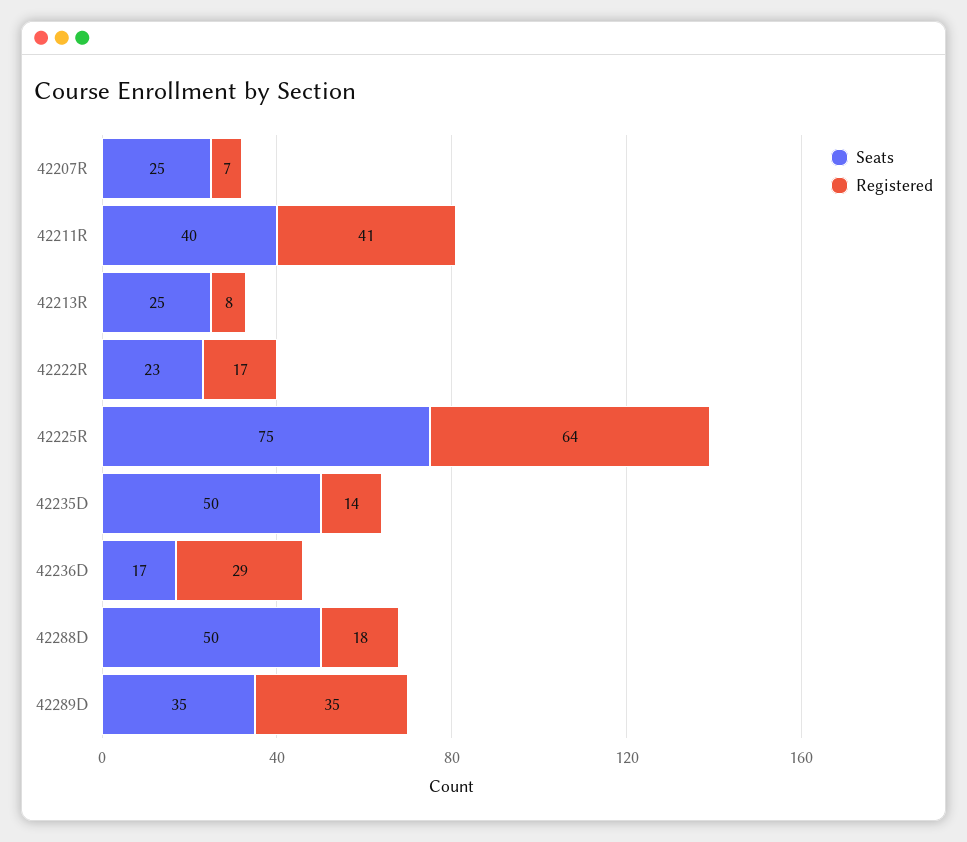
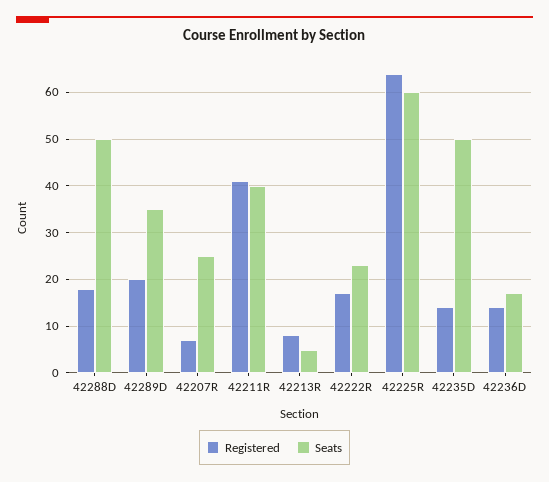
  {
    "Seats": {
      "42207R": 25,
      "42211R": 40,
-     "42213R": 25,
+     "42213R": 5,
      "42222R": 23,
-     "42225R": 75,
+     "42225R": 60,
      "42235D": 50,
      "42236D": 17,
      "42288D": 50,
      "42289D": 35
    },
    "Registered": {
      "42207R": 7,
      "42211R": 41,
      "42213R": 8,
      "42222R": 17,
      "42225R": 64,
      "42235D": 14,
-     "42236D": 29,
+     "42236D": 15,
      "42288D": 18,
-     "42289D": 35
+     "42289D": 20
    }
  }

